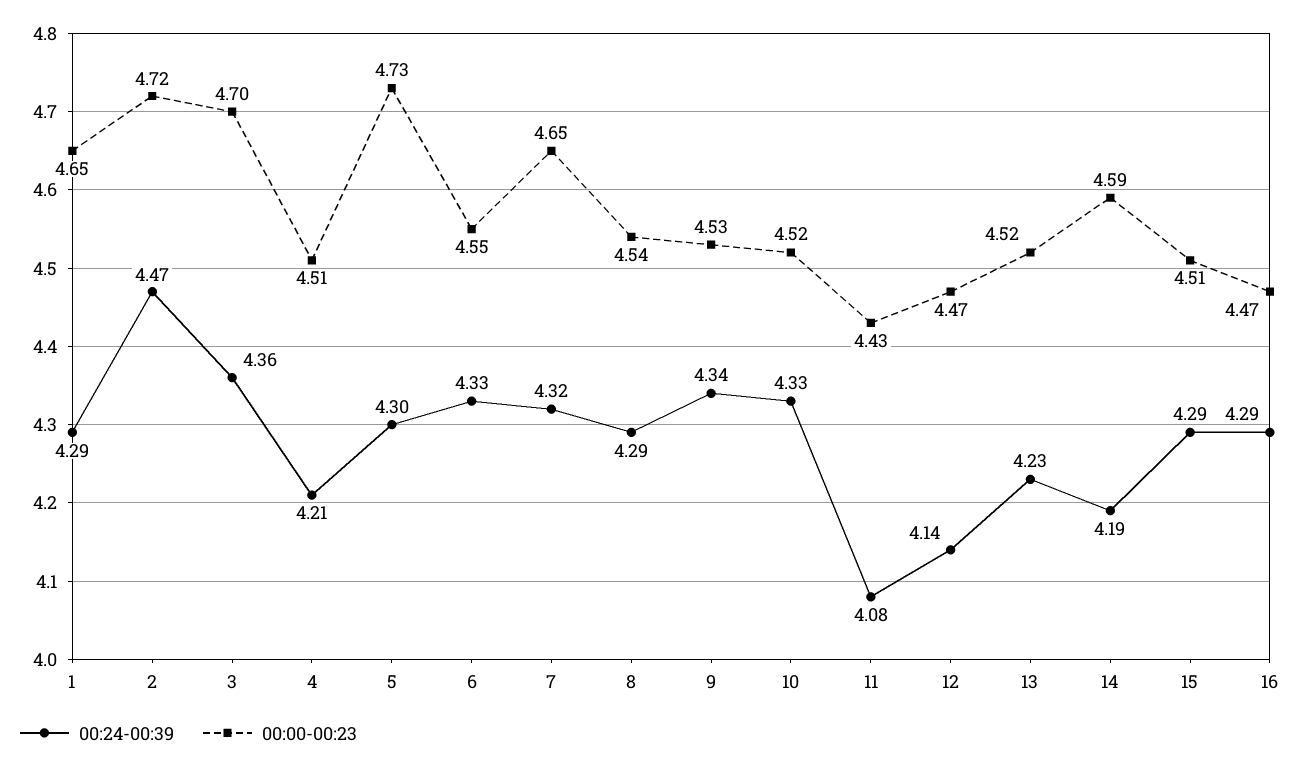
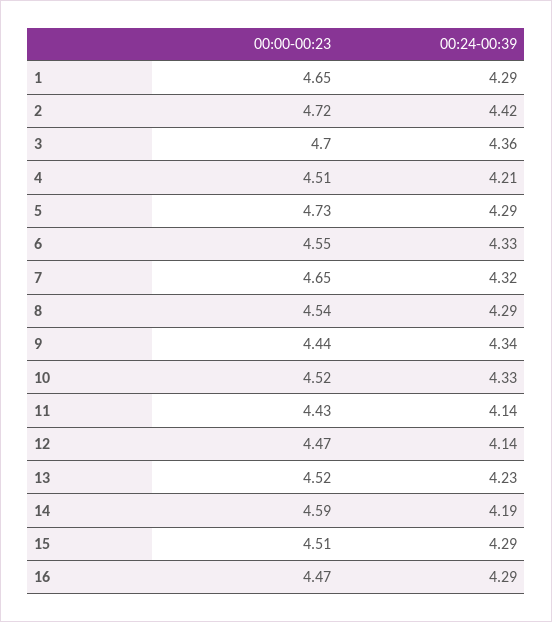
  {
    "00:24-00:39": {
      "1": 4.29,
-     "2": 4.47,
+     "2": 4.42,
      "3": 4.36,
      "4": 4.21,
-     "5": 4.3,
+     "5": 4.29,
      "6": 4.33,
      "7": 4.32,
      "8": 4.29,
      "9": 4.34,
      "10": 4.33,
-     "11": 4.08,
+     "11": 4.14,
      "12": 4.14,
      "13": 4.23,
      "14": 4.19,
      "15": 4.29,
      "16": 4.29
    },
    "00:00-00:23": {
      "1": 4.65,
      "2": 4.72,
      "3": 4.7,
      "4": 4.51,
      "5": 4.73,
      "6": 4.55,
      "7": 4.65,
      "8": 4.54,
-     "9": 4.53,
+     "9": 4.44,
      "10": 4.52,
      "11": 4.43,
      "12": 4.47,
      "13": 4.52,
      "14": 4.59,
      "15": 4.51,
      "16": 4.47
    }
  }

